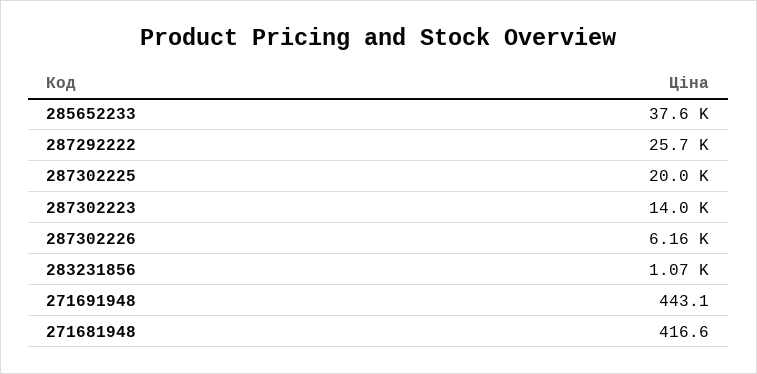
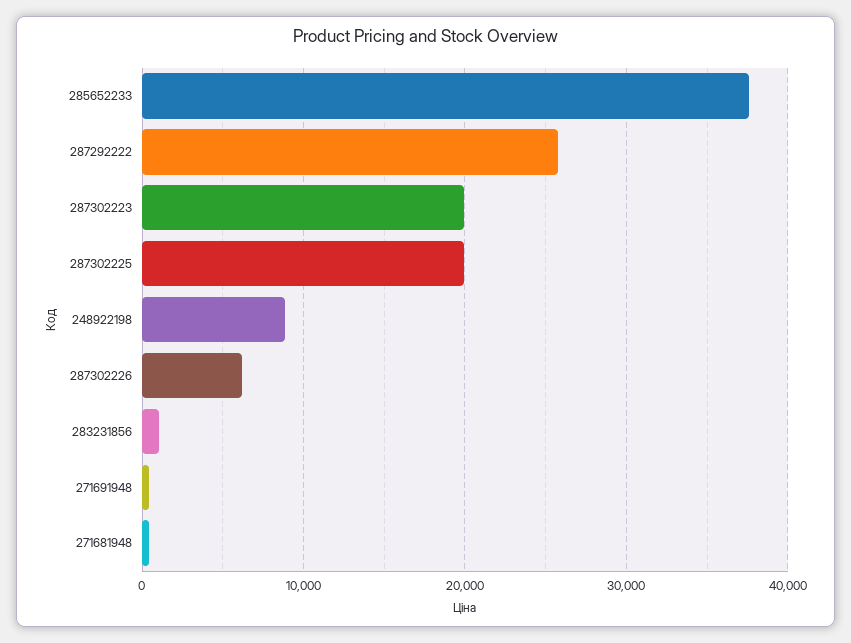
  {
    "285652233": 37600,
    "287292222": 25700,
    "287302225": 20000,
-   "287302223": 14000,
+   "287302223": 20000,
    "287302226": 6160,
    "283231856": 1070,
    "271691948": 443.1,
-   "271681948": 416.6
+   "271681948": 416.6,
+   "248922198": 9000
  }

